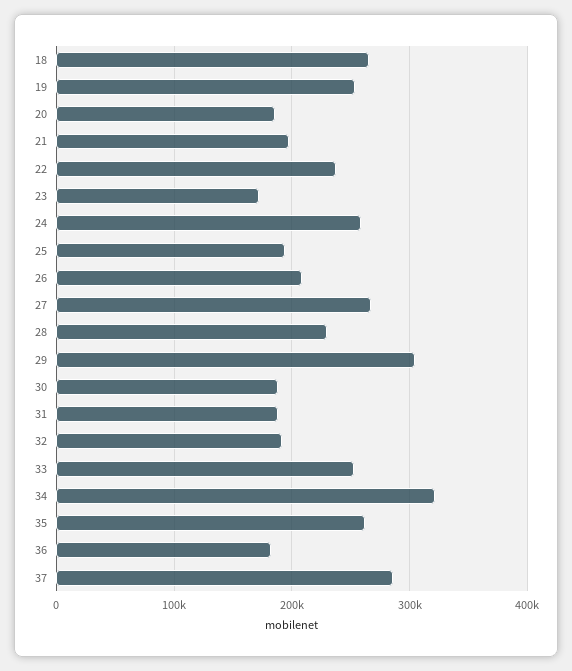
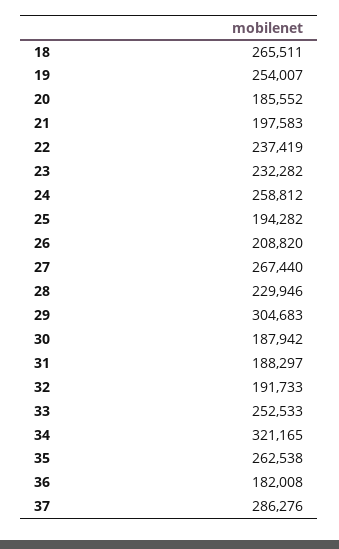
  {
    "18": 265511,
    "19": 254007,
    "20": 185552,
    "21": 197583,
    "22": 237419,
-   "23": 170000,
+   "23": 232282,
    "24": 258812,
    "25": 194282,
    "26": 208820,
    "27": 267440,
    "28": 229946,
    "29": 304683,
    "30": 187942,
    "31": 188297,
    "32": 191733,
    "33": 252533,
    "34": 321165,
    "35": 262538,
    "36": 182008,
    "37": 286276
  }

